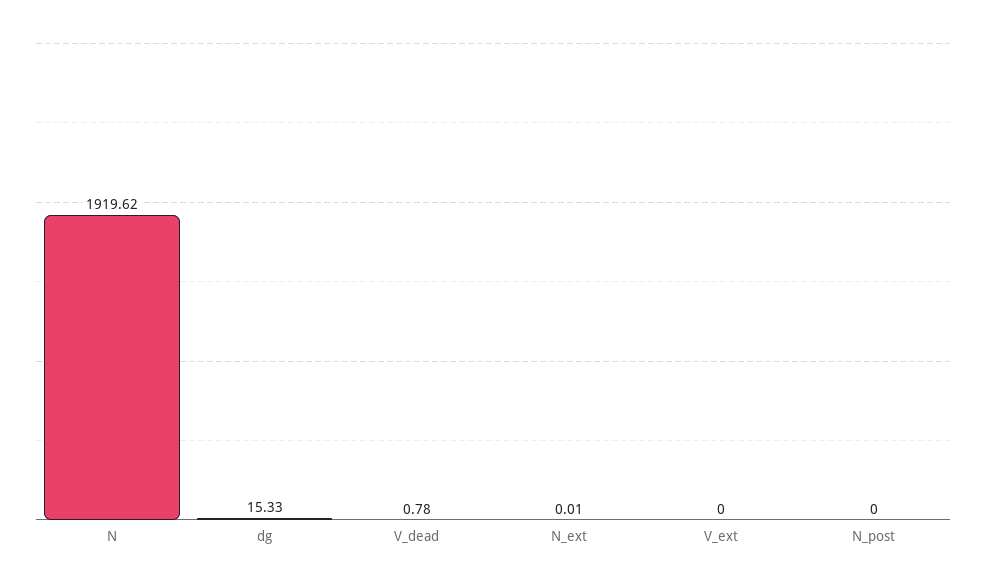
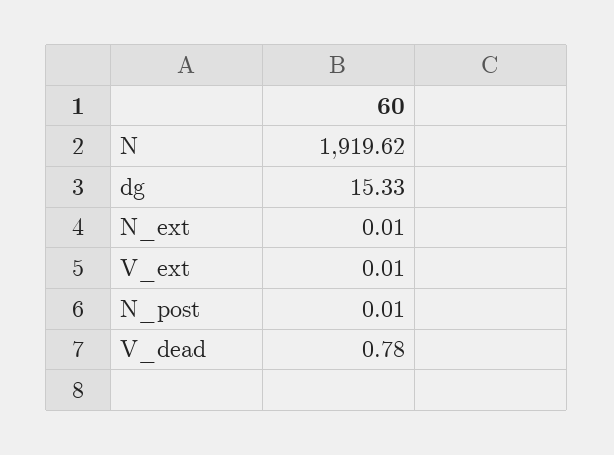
  {
    "N": 1919.62,
    "dg": 15.33,
    "V_dead": 0.78,
    "N_ext": 0.01,
-   "V_ext": 0,
+   "V_ext": 0.01,
-   "N_post": 0
+   "N_post": 0.01
  }

